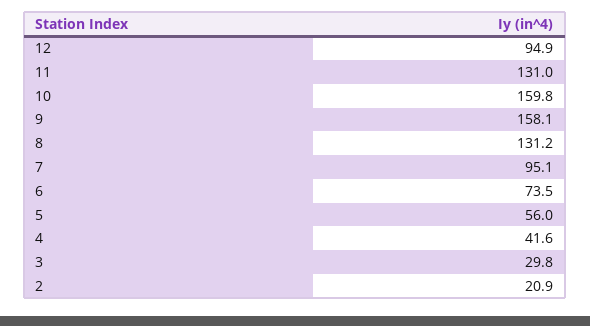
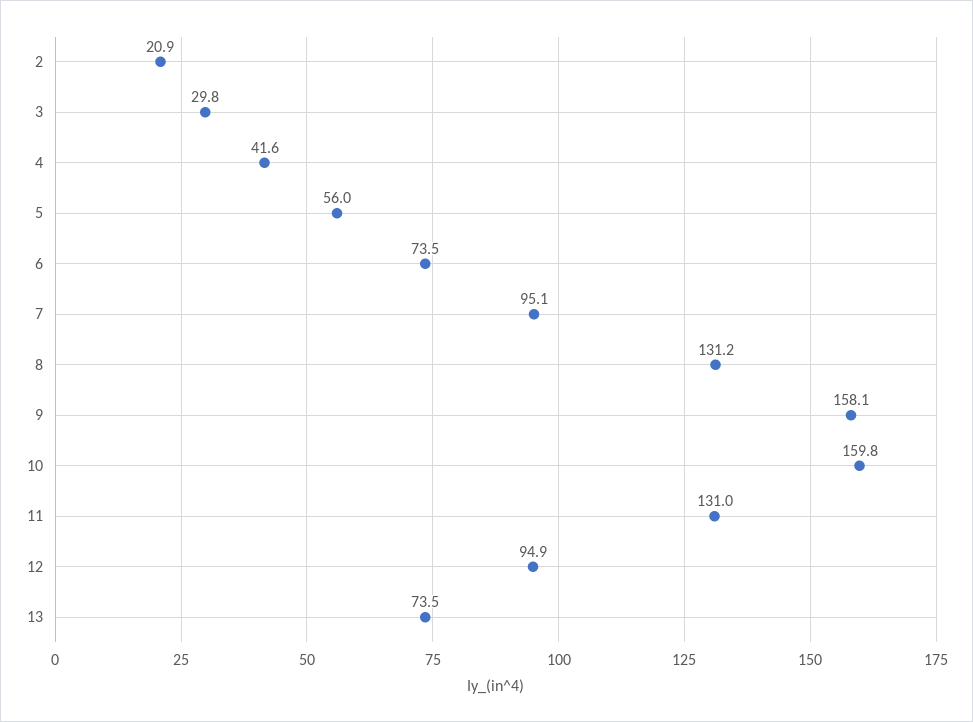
  {
    "12": 94.9,
    "11": 131,
    "10": 159.8,
    "9": 158.1,
    "8": 131.2,
    "7": 95.1,
    "6": 73.5,
    "5": 56,
    "4": 41.6,
    "3": 29.8,
-   "2": 20.9
+   "2": 20.9,
+   "13": 73.5
  }

